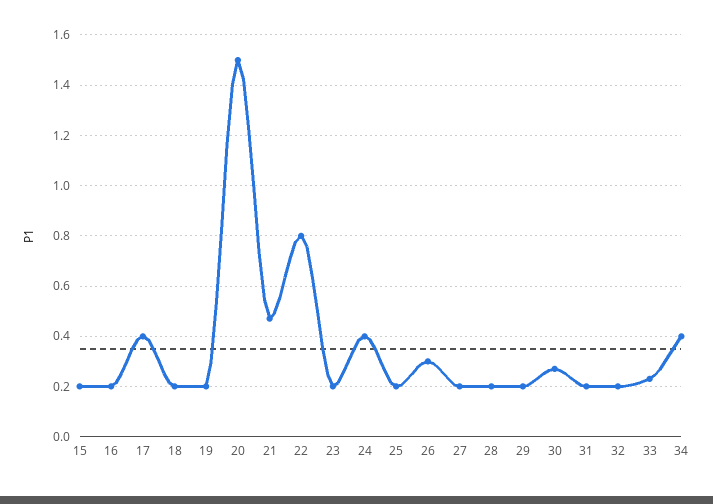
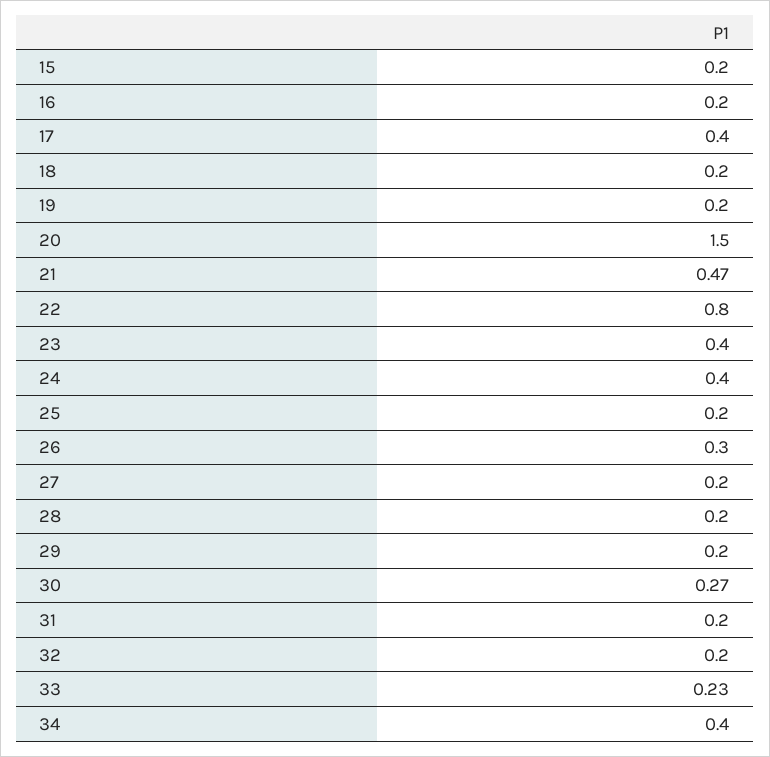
  {
    "15": 0.2,
    "16": 0.2,
    "17": 0.4,
    "18": 0.2,
    "19": 0.2,
    "20": 1.5,
    "21": 0.47,
    "22": 0.8,
-   "23": 0.2,
+   "23": 0.4,
    "24": 0.4,
    "25": 0.2,
    "26": 0.3,
    "27": 0.2,
    "28": 0.2,
    "29": 0.2,
    "30": 0.27,
    "31": 0.2,
    "32": 0.2,
    "33": 0.23,
    "34": 0.4
  }

